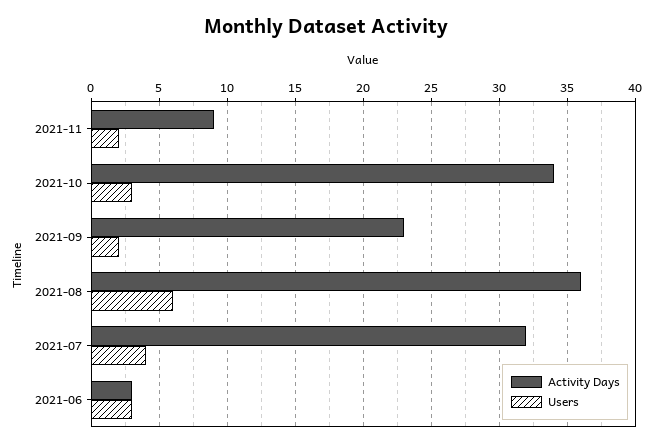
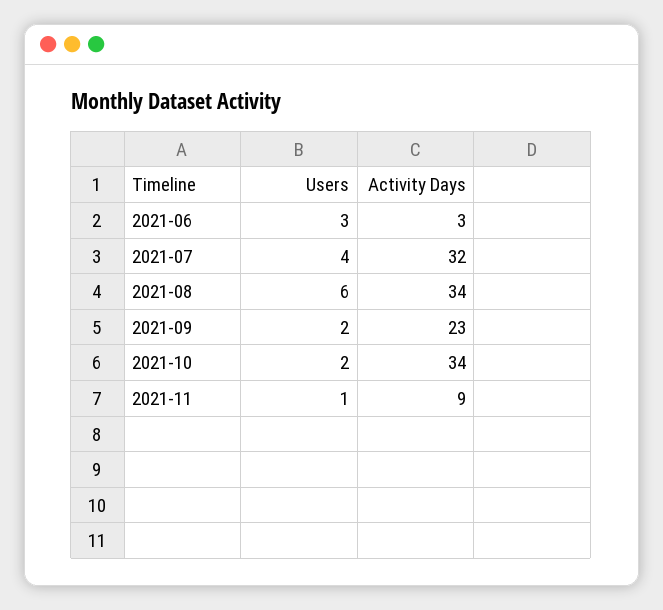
  {
    "Activity Days": {
      "2021-11": 9,
      "2021-10": 34,
      "2021-09": 23,
-     "2021-08": 36,
+     "2021-08": 34,
      "2021-07": 32,
      "2021-06": 3
    },
    "Users": {
-     "2021-11": 2,
+     "2021-11": 1,
-     "2021-10": 3,
+     "2021-10": 2,
      "2021-09": 2,
      "2021-08": 6,
      "2021-07": 4,
      "2021-06": 3
    }
  }

